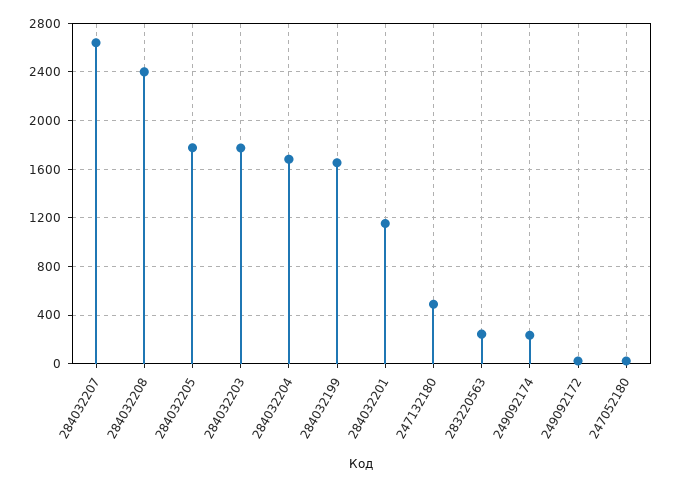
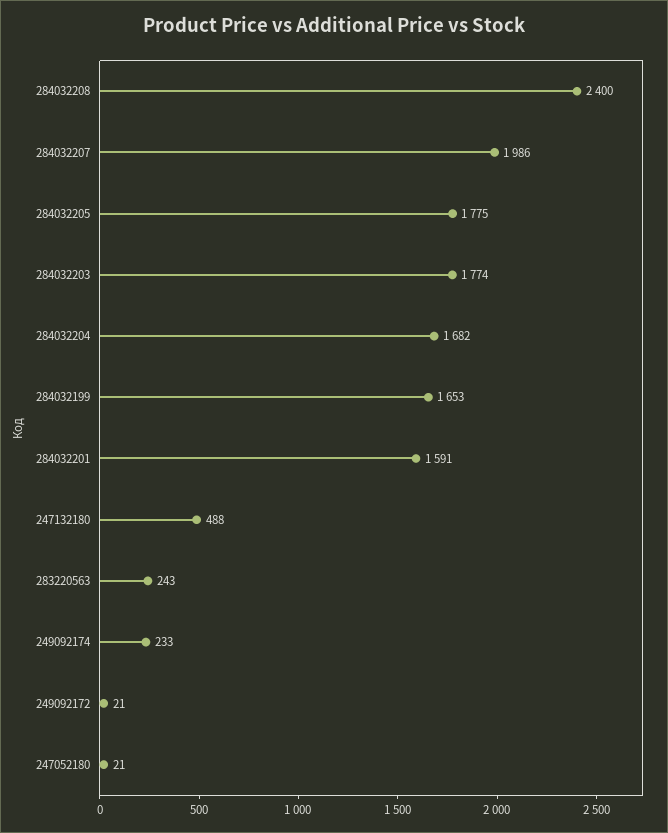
  {
-   "284032207": 2650,
+   "284032207": 1986,
    "284032208": 2400,
    "284032205": 1775,
    "284032203": 1774,
    "284032204": 1682,
    "284032199": 1653,
-   "284032201": 1150,
+   "284032201": 1591,
    "247132180": 488,
    "283220563": 243,
    "249092174": 233,
    "249092172": 21,
    "247052180": 21
  }

